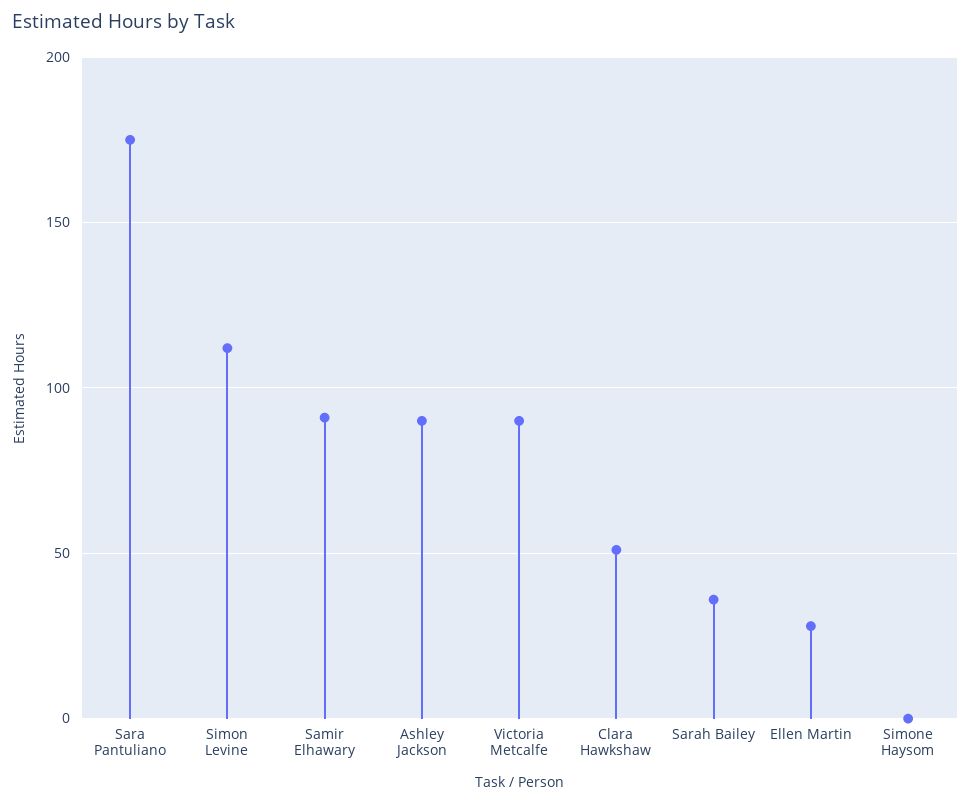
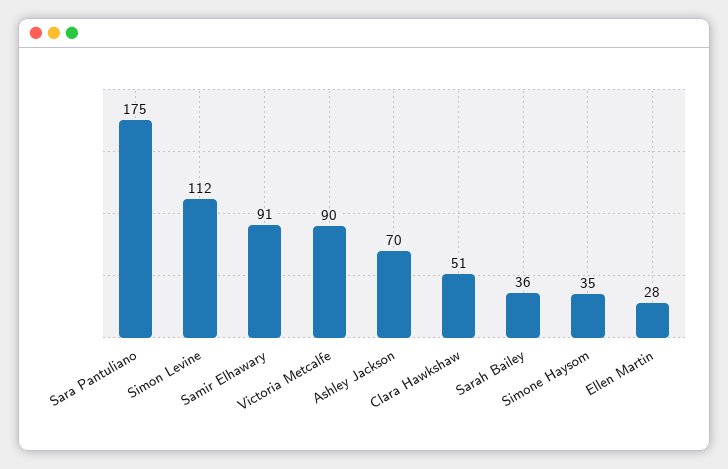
  {
    "Sara Pantuliano": 175,
    "Simon Levine": 112,
    "Samir Elhawary": 91,
-   "Ashley Jackson": 90,
+   "Ashley Jackson": 70,
    "Victoria Metcalfe": 90,
    "Clara Hawkshaw": 51,
    "Sarah Bailey": 36,
    "Ellen Martin": 28,
-   "Simone Haysom": 0
+   "Simone Haysom": 35
  }

